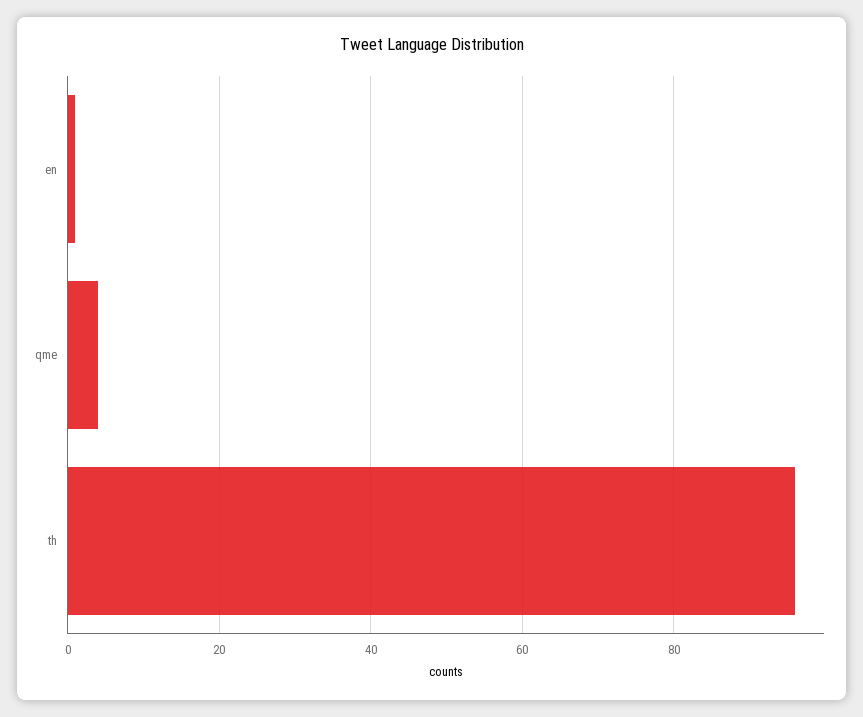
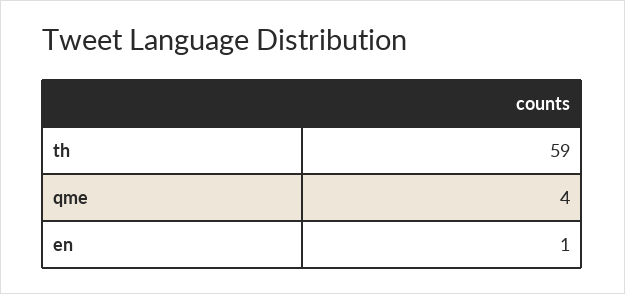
  {
    "en": 1,
    "qme": 4,
-   "th": 95
+   "th": 59
  }

